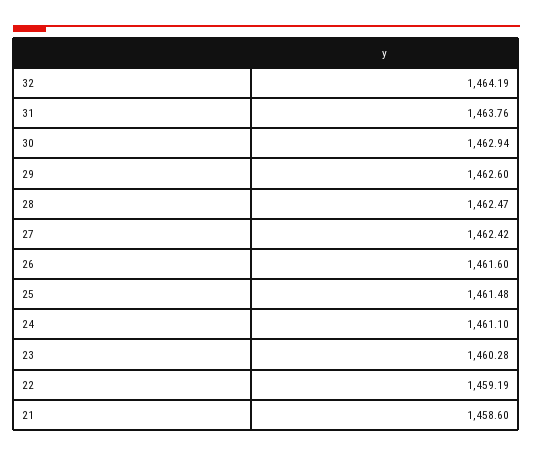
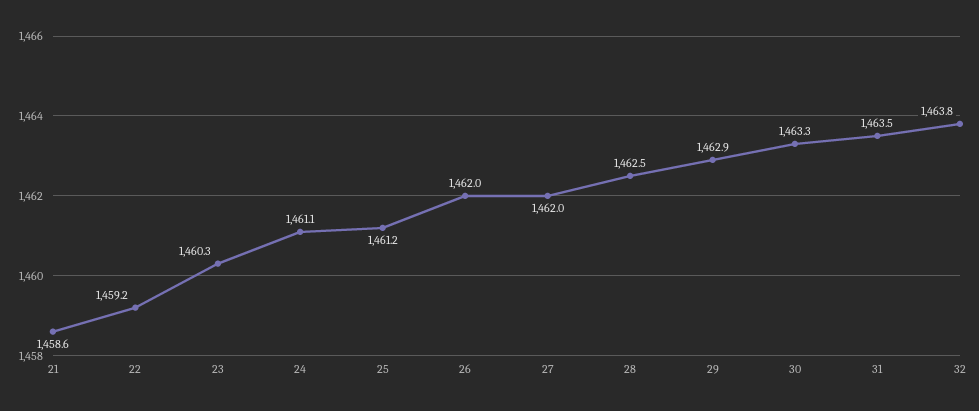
  {
-   "32": 1464.19,
+   "32": 1463.8,
-   "31": 1463.76,
+   "31": 1463.5,
-   "30": 1462.94,
+   "30": 1463.3,
-   "29": 1462.6,
+   "29": 1462.9,
    "28": 1462.47,
-   "27": 1462.42,
+   "27": 1462,
-   "26": 1461.6,
+   "26": 1462,
-   "25": 1461.48,
+   "25": 1461.2,
    "24": 1461.1,
    "23": 1460.28,
    "22": 1459.19,
    "21": 1458.6
  }

